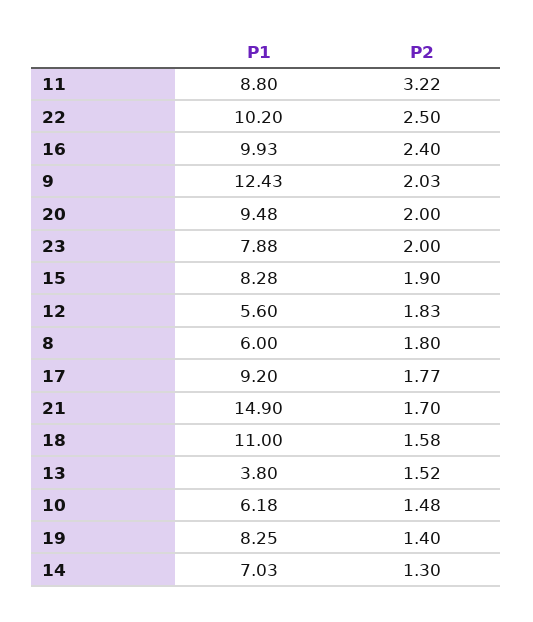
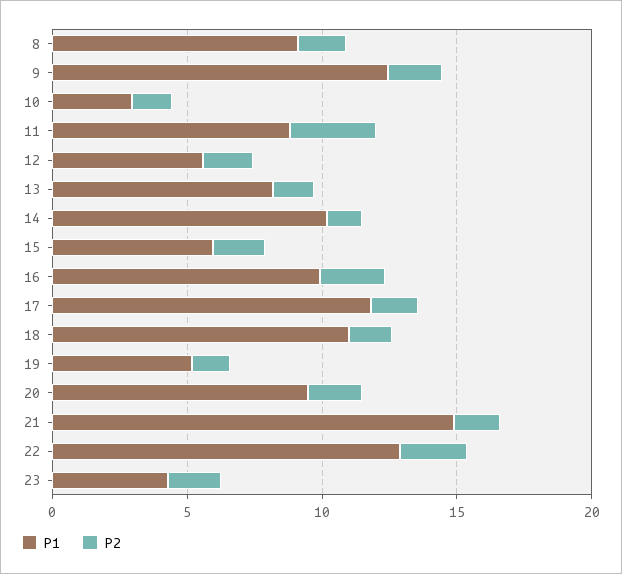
  {
    "P1": {
      "11": 8.8,
-     "22": 10.2,
+     "22": 13,
      "16": 9.93,
      "9": 12.43,
      "20": 9.48,
-     "23": 7.88,
+     "23": 4,
-     "15": 8.28,
+     "15": 6,
      "12": 5.6,
-     "8": 6,
+     "8": 9,
-     "17": 9.2,
+     "17": 12,
      "21": 14.9,
      "18": 11,
-     "13": 3.8,
+     "13": 8,
-     "10": 6.18,
+     "10": 3,
-     "19": 8.25,
+     "19": 5,
-     "14": 7.03
+     "14": 10
    },
    "P2": {
      "11": 3.22,
      "22": 2.5,
      "16": 2.4,
      "9": 2.03,
      "20": 2,
      "23": 2,
      "15": 1.9,
      "12": 1.83,
      "8": 1.8,
      "17": 1.77,
      "21": 1.7,
      "18": 1.58,
      "13": 1.52,
      "10": 1.48,
      "19": 1.4,
      "14": 1.3
    }
  }

